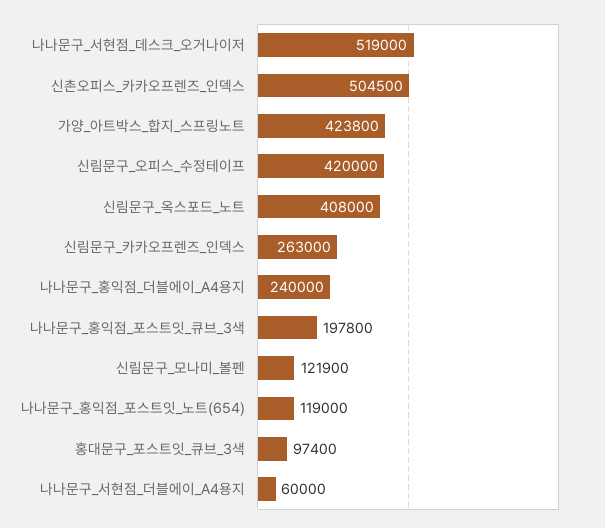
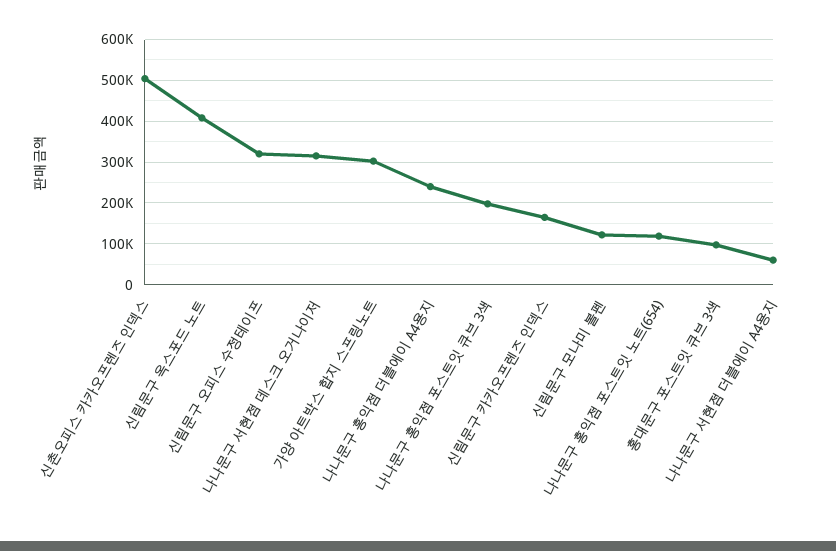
  {
-   "나나문구_서현점_데스크_오거나이저": 519000,
+   "나나문구_서현점_데스크_오거나이저": 320000,
    "신촌오피스_카카오프렌즈_인덱스": 504500,
-   "가양_아트박스_합지_스프링노트": 423800,
+   "가양_아트박스_합지_스프링노트": 300000,
-   "신림문구_오피스_수정테이프": 420000,
+   "신림문구_오피스_수정테이프": 320000,
    "신림문구_옥스포드_노트": 408000,
-   "신림문구_카카오프렌즈_인덱스": 263000,
+   "신림문구_카카오프렌즈_인덱스": 160000,
    "나나문구_홍익점_더블에이_A4용지": 240000,
    "나나문구_홍익점_포스트잇_큐브_3색": 197800,
    "신림문구_모나미_볼펜": 121900,
    "나나문구_홍익점_포스트잇_노트(654)": 119000,
    "홍대문구_포스트잇_큐브_3색": 97400,
    "나나문구_서현점_더블에이_A4용지": 60000
  }

